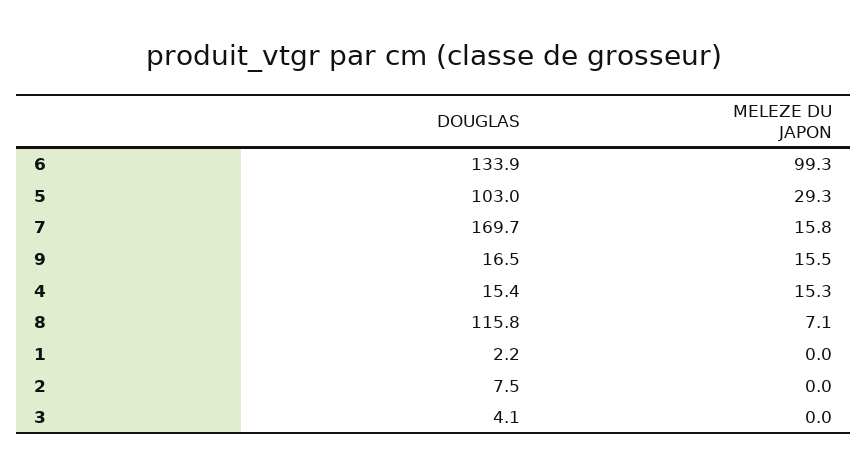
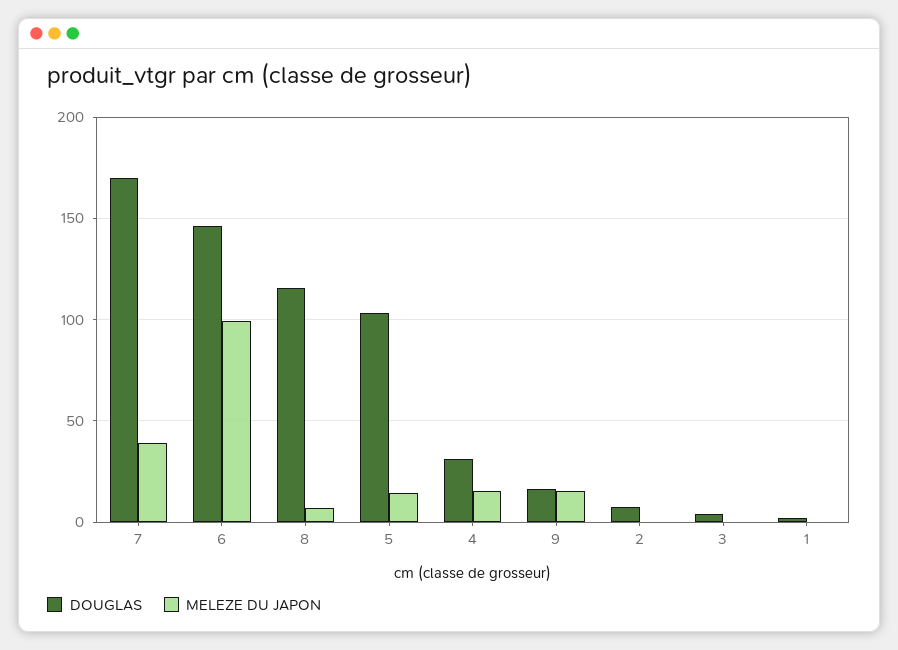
  {
    "DOUGLAS": {
-     "6": 133.9,
+     "6": 145,
      "5": 103,
      "7": 169.7,
      "9": 16.5,
-     "4": 15.4,
+     "4": 30,
      "8": 115.8,
      "1": 2.2,
      "2": 7.5,
      "3": 4.1
    },
    "MELEZE DU JAPON": {
      "6": 99.3,
-     "5": 29.3,
+     "5": 15,
-     "7": 15.8,
+     "7": 40,
      "9": 15.5,
      "4": 15.3,
      "8": 7.1,
      "1": 0,
      "2": 0,
      "3": 0
    }
  }

